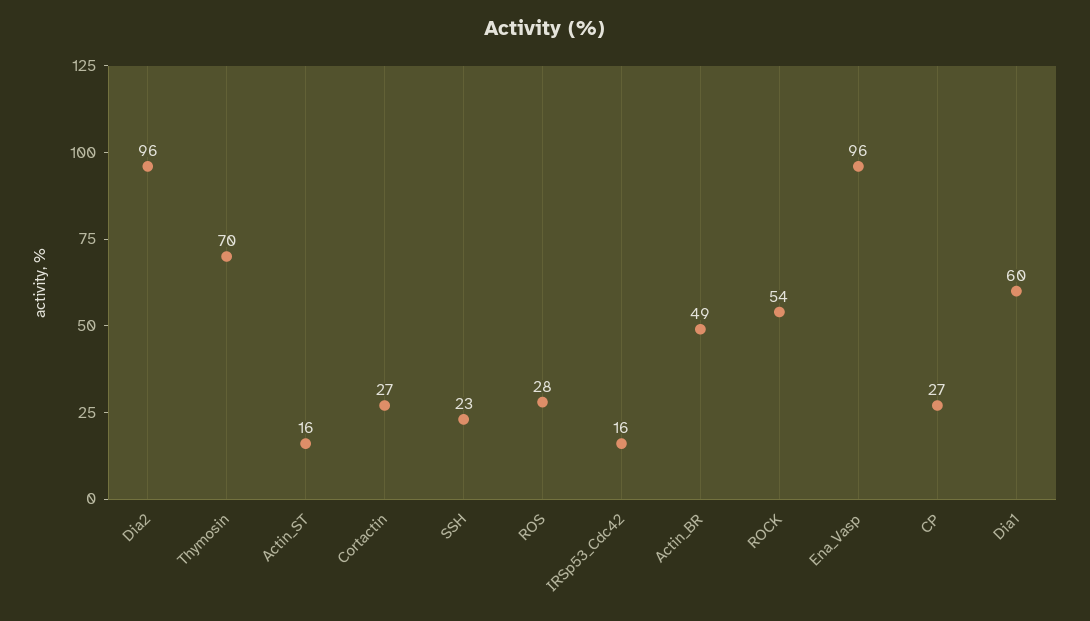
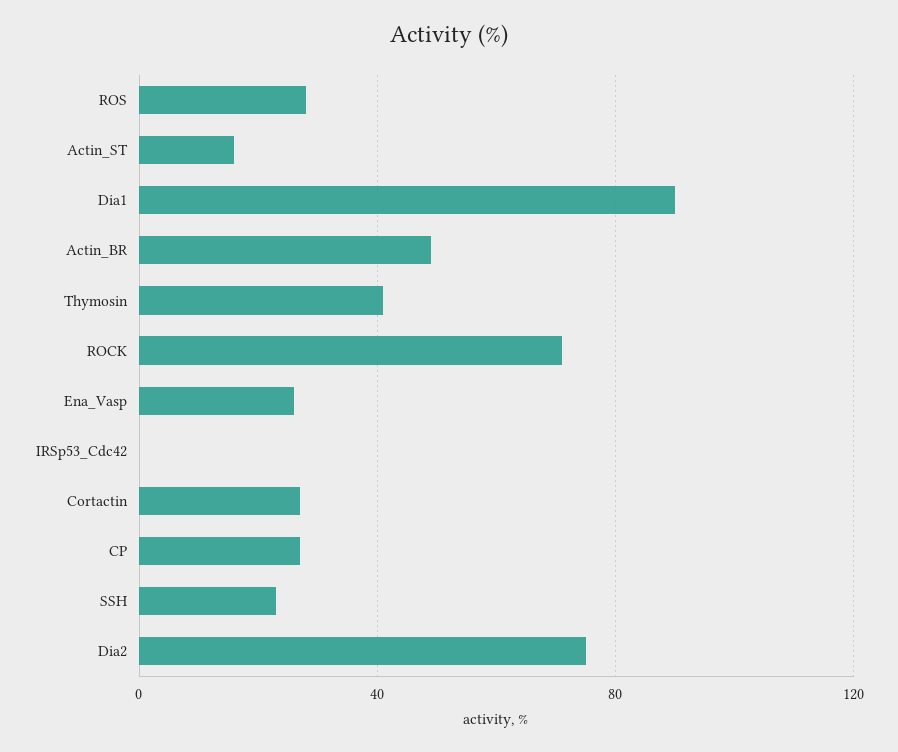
  {
-   "Dia2": 96,
+   "Dia2": 75,
-   "Thymosin": 70,
+   "Thymosin": 40,
    "Actin_ST": 16,
    "Cortactin": 27,
    "SSH": 23,
    "ROS": 28,
-   "IRSp53_Cdc42": 16,
+   "IRSp53_Cdc42": 0,
    "Actin_BR": 49,
-   "ROCK": 54,
+   "ROCK": 70,
-   "Ena_Vasp": 96,
+   "Ena_Vasp": 25,
    "CP": 27,
-   "Dia1": 60
+   "Dia1": 90
  }

